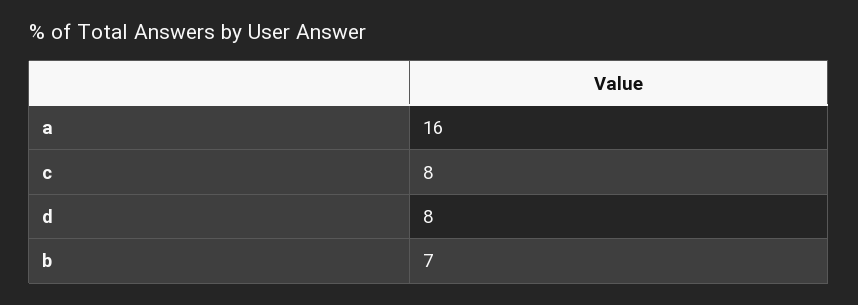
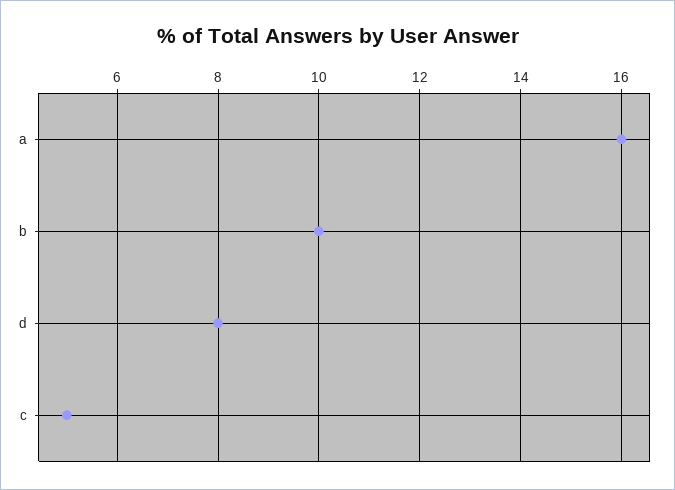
  {
    "a": 16,
-   "c": 8,
+   "c": 5,
    "d": 8,
-   "b": 7
+   "b": 10
  }

